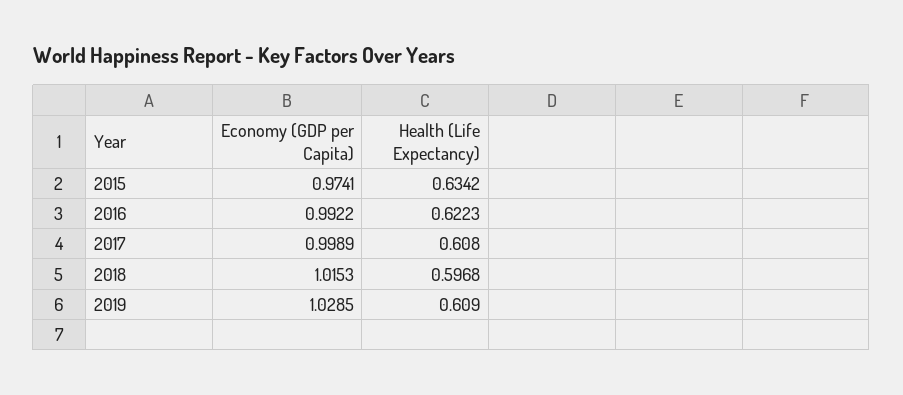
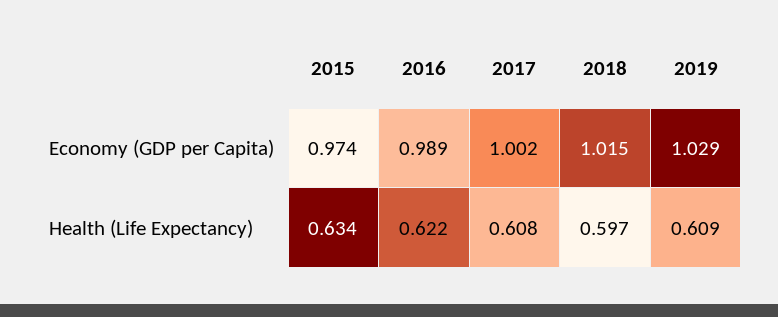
  {
    "Economy (GDP per Capita)": {
      "2015": 0.9741,
-     "2016": 0.9922,
+     "2016": 0.989,
-     "2017": 0.9989,
+     "2017": 1.002,
      "2018": 1.0153,
      "2019": 1.0285
    },
    "Health (Life Expectancy)": {
      "2015": 0.6342,
      "2016": 0.6223,
      "2017": 0.608,
      "2018": 0.5968,
      "2019": 0.609
    }
  }

